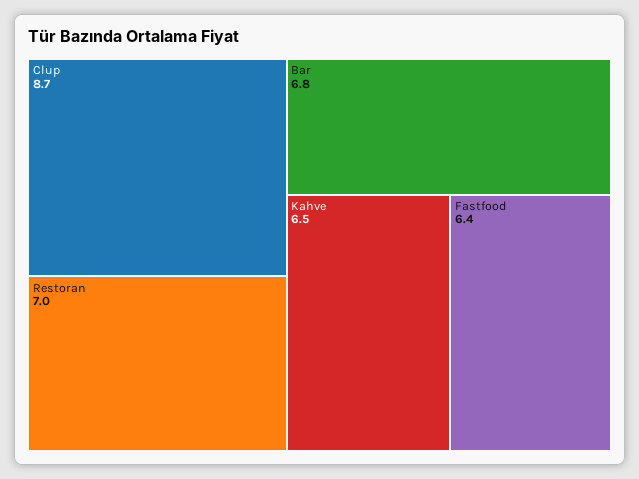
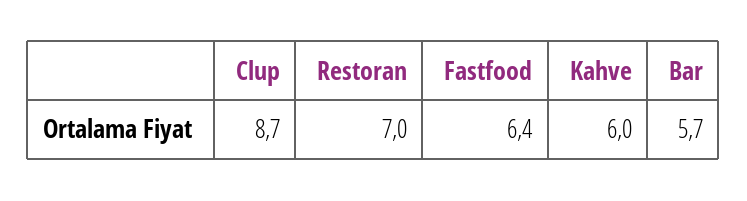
  {
    "Clup": 8.7,
    "Restoran": 7,
-   "Bar": 6.8,
+   "Bar": 5.7,
-   "Kahve": 6.5,
+   "Kahve": 6,
    "Fastfood": 6.4
  }

